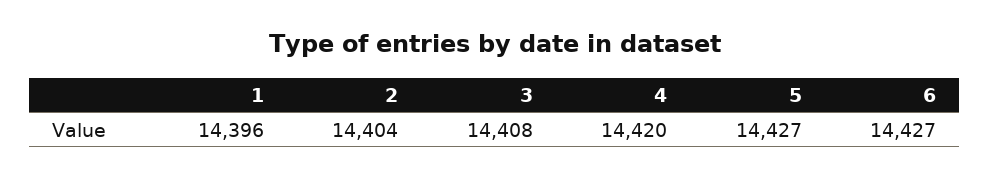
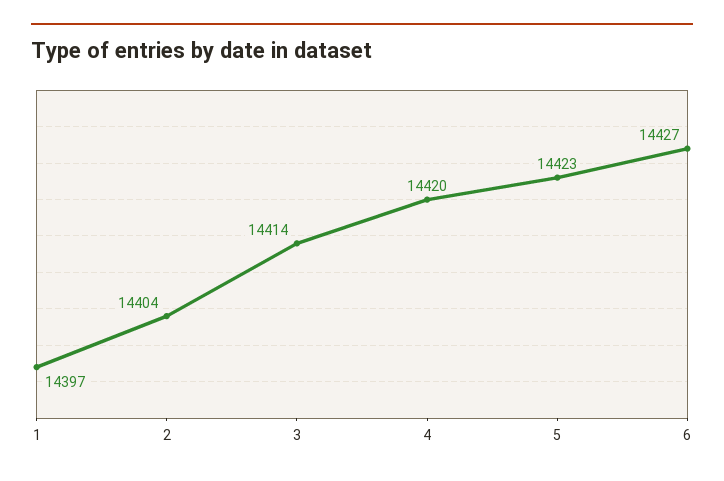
  {
-   "1": 14396,
+   "1": 14397,
    "2": 14404,
-   "3": 14408,
+   "3": 14414,
    "4": 14420,
-   "5": 14427,
+   "5": 14423,
    "6": 14427
  }

